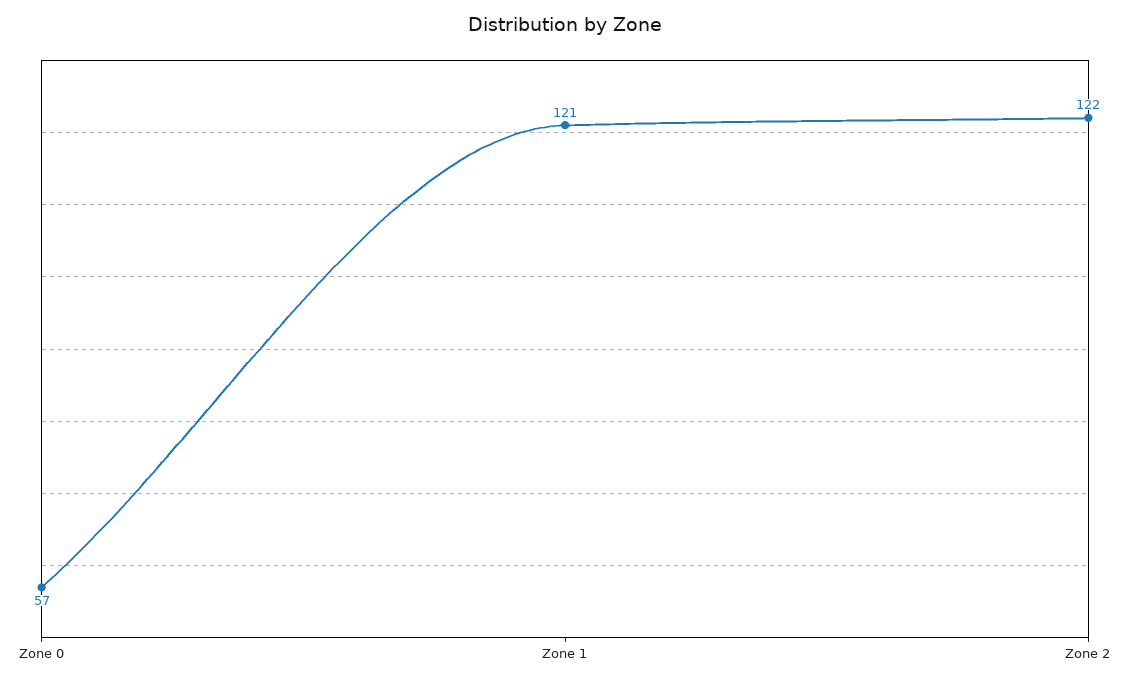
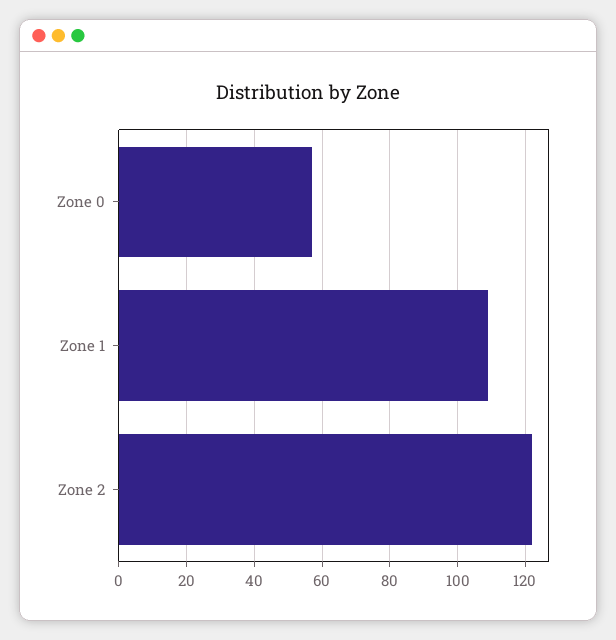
  {
    "Zone 0": 57,
-   "Zone 1": 121,
+   "Zone 1": 110,
    "Zone 2": 122
  }

